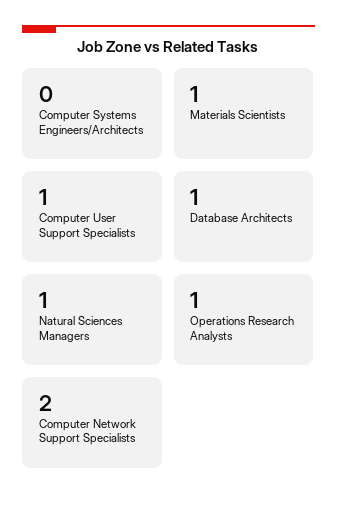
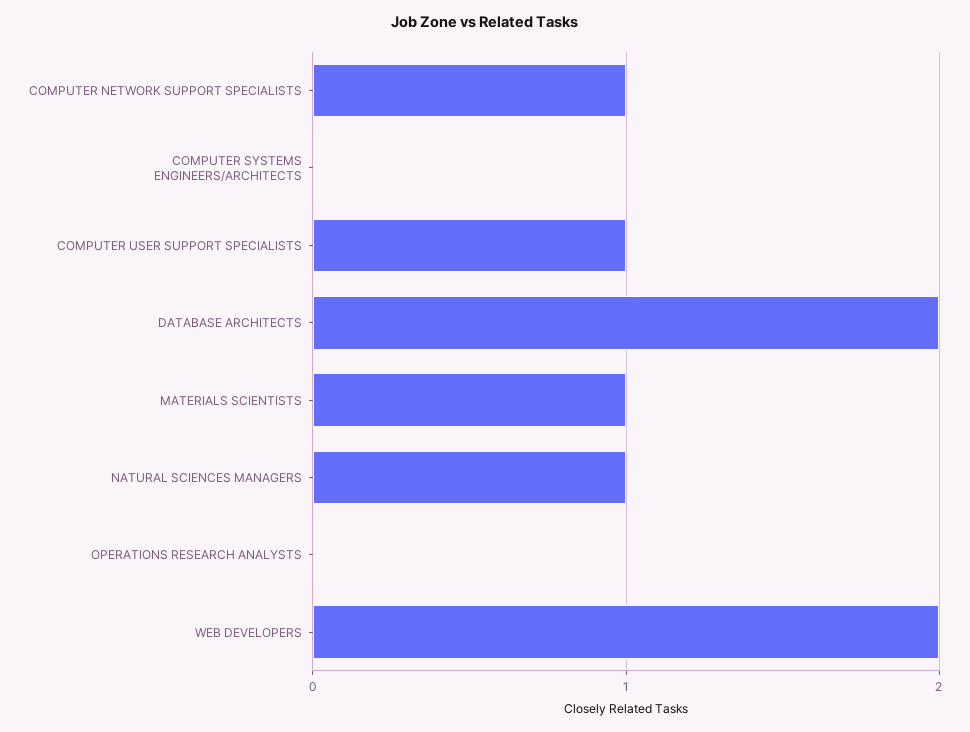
  {
    "Computer Systems Engineers/Architects": 0,
    "Materials Scientists": 1,
    "Computer User Support Specialists": 1,
-   "Database Architects": 1,
+   "Database Architects": 2,
    "Natural Sciences Managers": 1,
-   "Operations Research Analysts": 1,
+   "Operations Research Analysts": 0,
-   "Computer Network Support Specialists": 2
+   "Computer Network Support Specialists": 1,
+   "WEB DEVELOPERS": 2
  }

